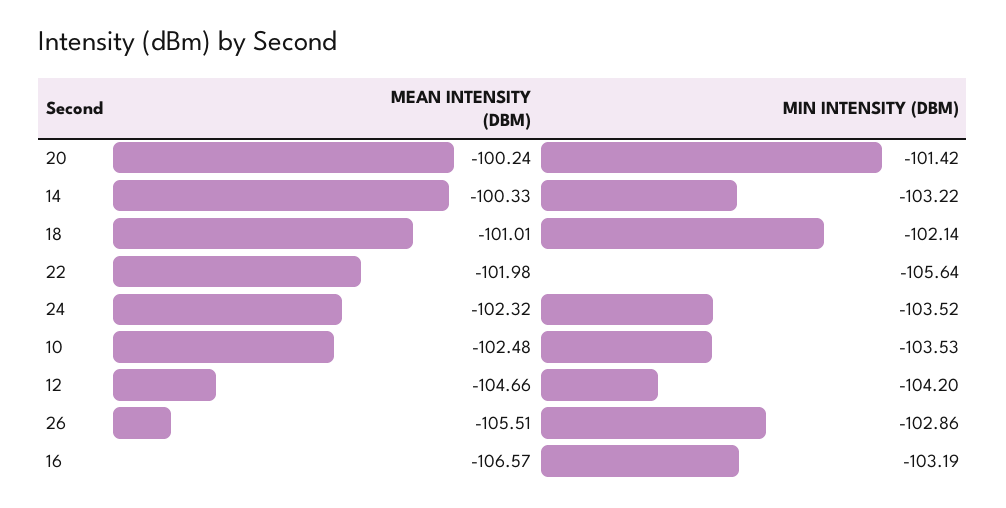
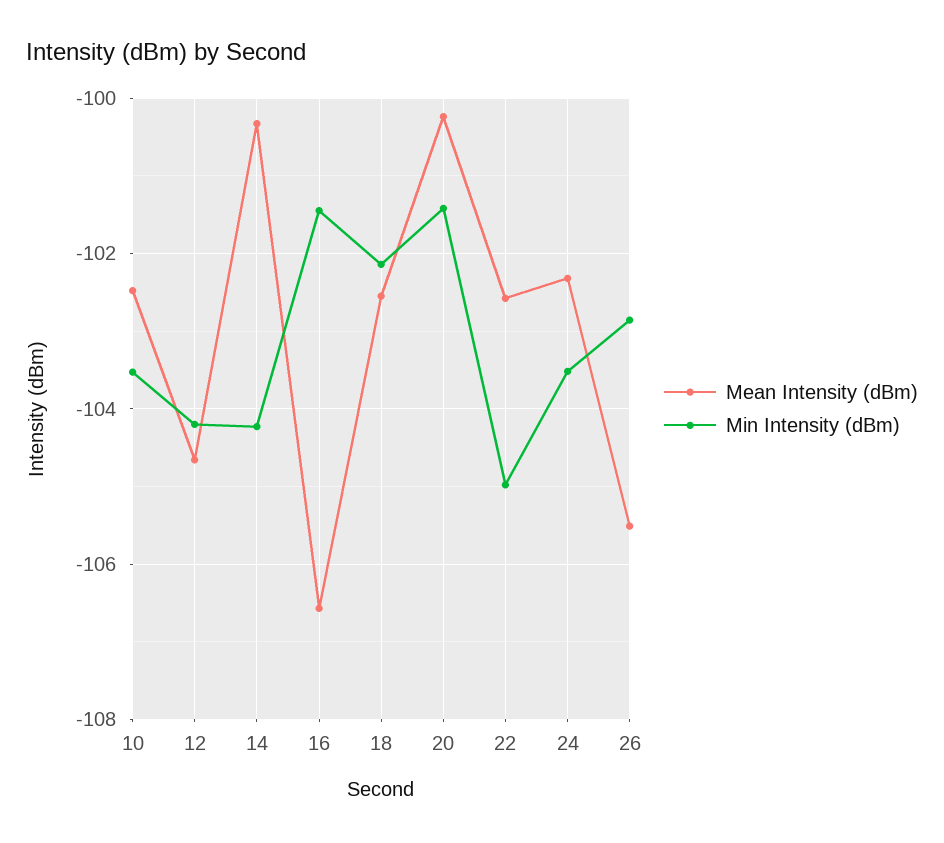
  {
    "MEAN INTENSITY (DBM)": {
      "20": -100.24,
      "14": -100.33,
-     "18": -101.01,
+     "18": -102.6,
-     "22": -101.98,
+     "22": -102.6,
      "24": -102.32,
      "10": -102.48,
      "12": -104.66,
      "26": -105.51,
      "16": -106.57
    },
    "MIN INTENSITY (DBM)": {
      "20": -101.42,
-     "14": -103.22,
+     "14": -104.2,
      "18": -102.14,
-     "22": -105.64,
+     "22": -105,
      "24": -103.52,
      "10": -103.53,
      "12": -104.2,
      "26": -102.86,
-     "16": -103.19
+     "16": -101.4
    }
  }

